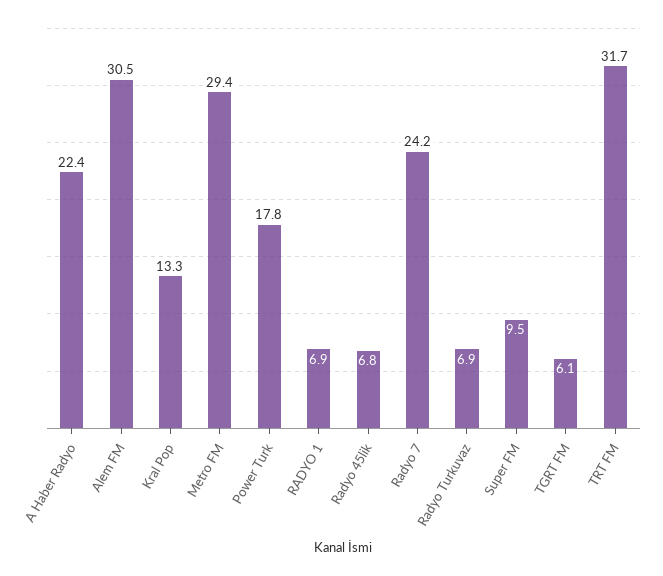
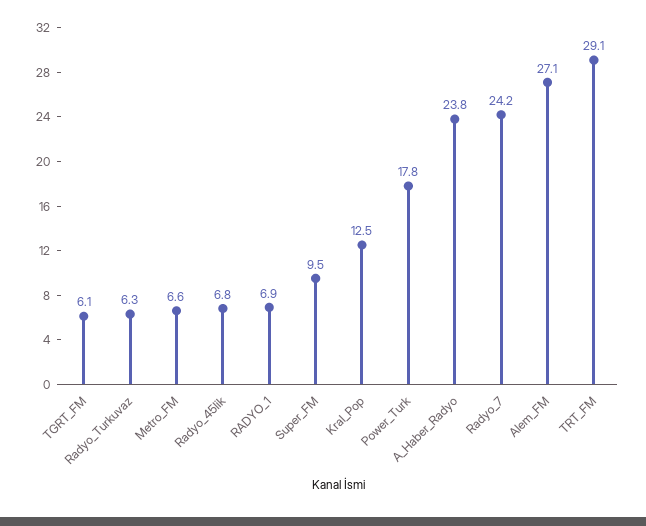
  {
-   "A Haber Radyo": 22.4,
+   "A Haber Radyo": 23.8,
-   "Alem FM": 30.5,
+   "Alem FM": 27.1,
-   "Kral Pop": 13.3,
+   "Kral Pop": 12.5,
-   "Metro FM": 29.4,
+   "Metro FM": 6.6,
    "Power Turk": 17.8,
    "RADYO 1": 6.9,
    "Radyo 45lik": 6.8,
    "Radyo 7": 24.2,
-   "Radyo Turkuvaz": 6.9,
+   "Radyo Turkuvaz": 6.3,
    "Super FM": 9.5,
    "TGRT FM": 6.1,
-   "TRT FM": 31.7
+   "TRT FM": 29.1
  }

